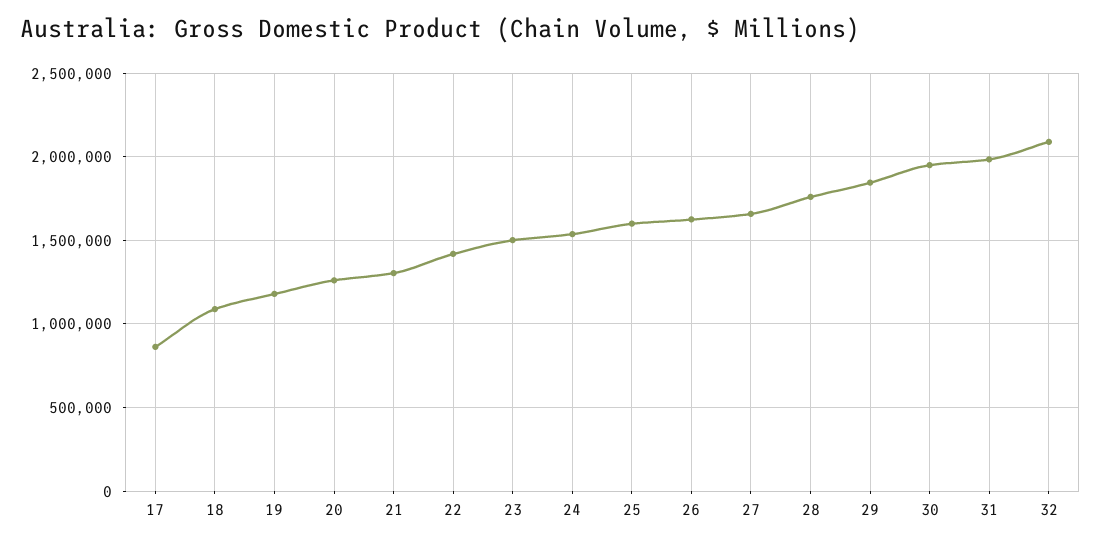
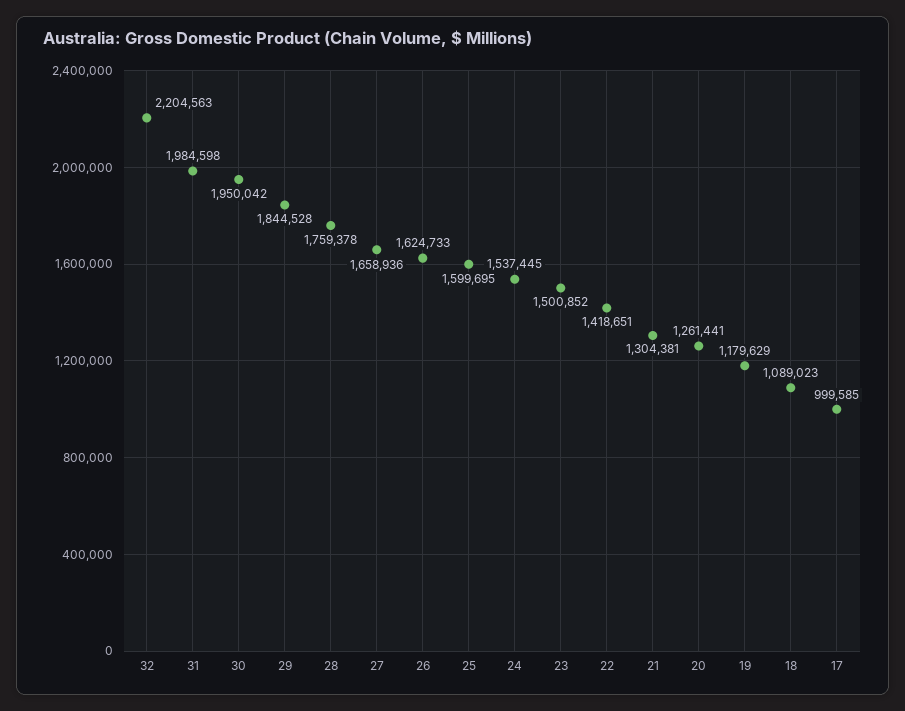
  {
-   "17": 850000,
+   "17": 999585,
    "18": 1089023,
    "19": 1179629,
    "20": 1261441,
    "21": 1304381,
    "22": 1418651,
    "23": 1500852,
    "24": 1537445,
    "25": 1599695,
    "26": 1624733,
    "27": 1658936,
    "28": 1759378,
    "29": 1844528,
    "30": 1950042,
    "31": 1984598,
-   "32": 2100000
+   "32": 2204563
  }

